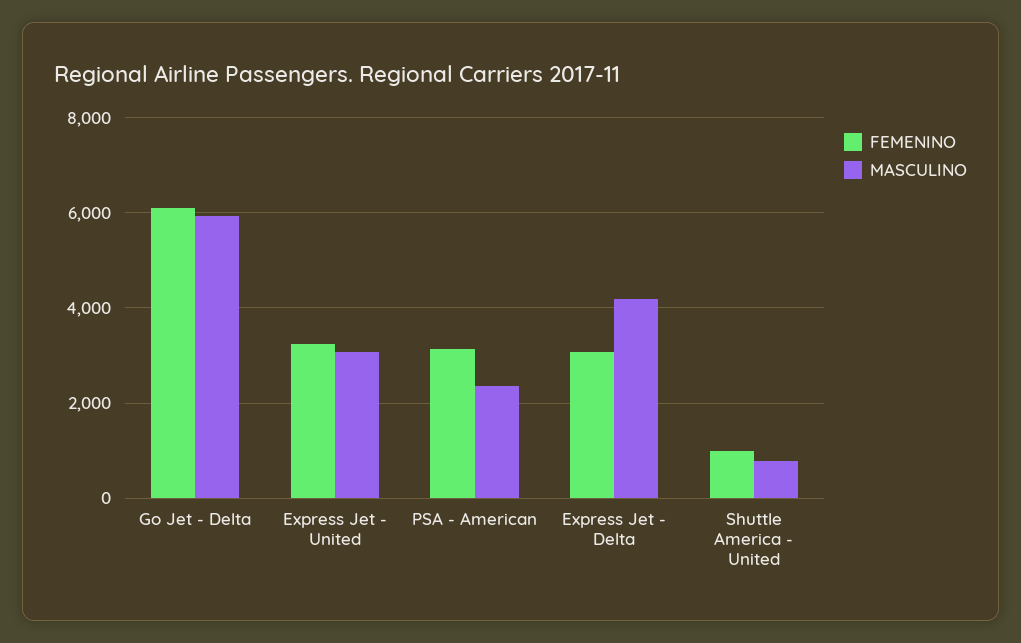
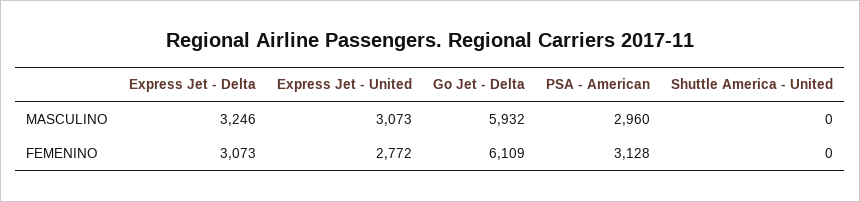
  {
    "FEMENINO": {
      "Go Jet - Delta": 6109,
-     "Express Jet - United": 3200,
+     "Express Jet - United": 2772,
      "PSA - American": 3128,
      "Express Jet - Delta": 3073,
-     "Shuttle America - United": 1000
+     "Shuttle America - United": 0
    },
    "MASCULINO": {
      "Go Jet - Delta": 5932,
      "Express Jet - United": 3073,
-     "PSA - American": 2400,
+     "PSA - American": 2960,
-     "Express Jet - Delta": 4200,
+     "Express Jet - Delta": 3246,
-     "Shuttle America - United": 800
+     "Shuttle America - United": 0
    }
  }

